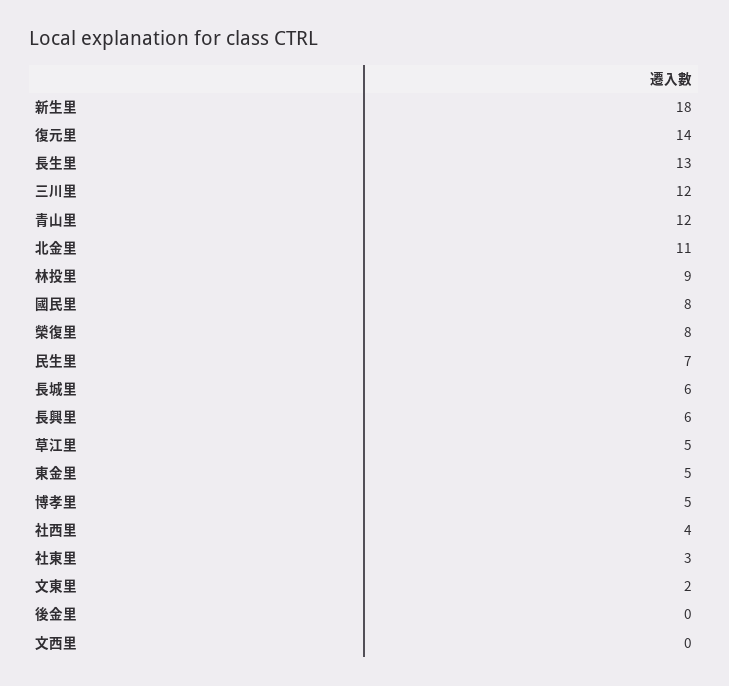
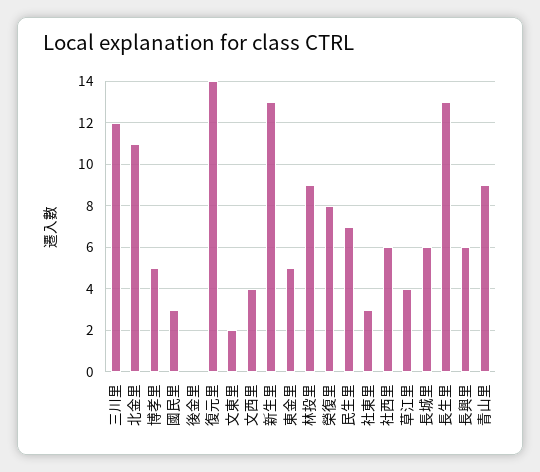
  {
-   "新生里": 18,
+   "新生里": 13,
    "復元里": 14,
    "長生里": 13,
    "三川里": 12,
-   "青山里": 12,
+   "青山里": 9,
    "北金里": 11,
    "林投里": 9,
-   "國民里": 8,
+   "國民里": 3,
    "榮復里": 8,
    "民生里": 7,
    "長城里": 6,
    "長興里": 6,
-   "草江里": 5,
+   "草江里": 4,
    "東金里": 5,
    "博孝里": 5,
-   "社西里": 4,
+   "社西里": 6,
    "社東里": 3,
    "文東里": 2,
    "後金里": 0,
-   "文西里": 0
+   "文西里": 4
  }

